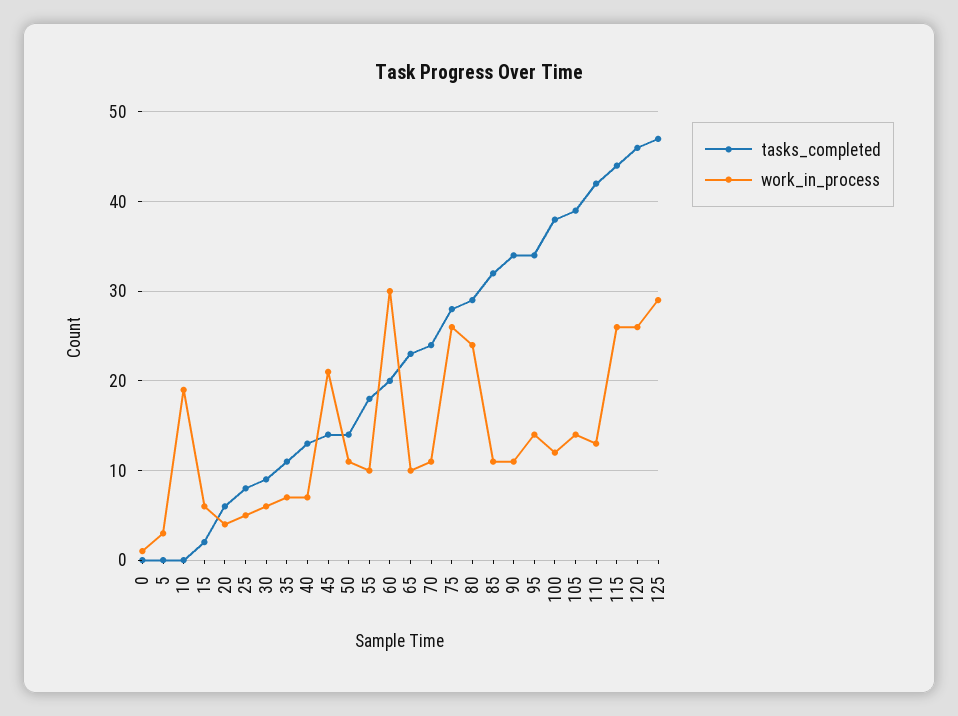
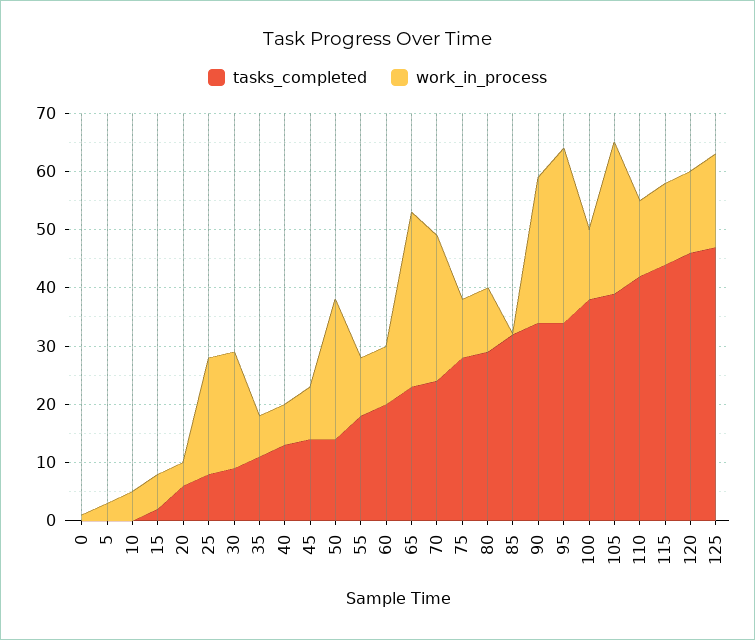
  {
    "tasks_completed": {
      "0": 0,
      "5": 0,
      "10": 0,
      "15": 2,
      "20": 6,
      "25": 8,
      "30": 9,
      "35": 11,
      "40": 13,
      "45": 14,
      "50": 14,
      "55": 18,
      "60": 20,
      "65": 23,
      "70": 24,
      "75": 28,
      "80": 29,
      "85": 32,
      "90": 34,
      "95": 34,
      "100": 38,
      "105": 39,
      "110": 42,
      "115": 44,
      "120": 46,
      "125": 47
    },
    "work_in_process": {
      "0": 1,
      "5": 3,
-     "10": 19,
+     "10": 5,
      "15": 6,
      "20": 4,
-     "25": 5,
+     "25": 20,
-     "30": 6,
+     "30": 20,
      "35": 7,
      "40": 7,
-     "45": 21,
+     "45": 10,
-     "50": 11,
+     "50": 25,
      "55": 10,
-     "60": 30,
+     "60": 10,
-     "65": 10,
+     "65": 30,
-     "70": 11,
+     "70": 25,
-     "75": 26,
+     "75": 10,
-     "80": 24,
+     "80": 10,
-     "85": 11,
+     "85": 0,
-     "90": 11,
+     "90": 25,
-     "95": 14,
+     "95": 30,
      "100": 12,
-     "105": 14,
+     "105": 25,
      "110": 13,
-     "115": 26,
+     "115": 15,
-     "120": 26,
+     "120": 15,
-     "125": 29
+     "125": 15
    }
  }

